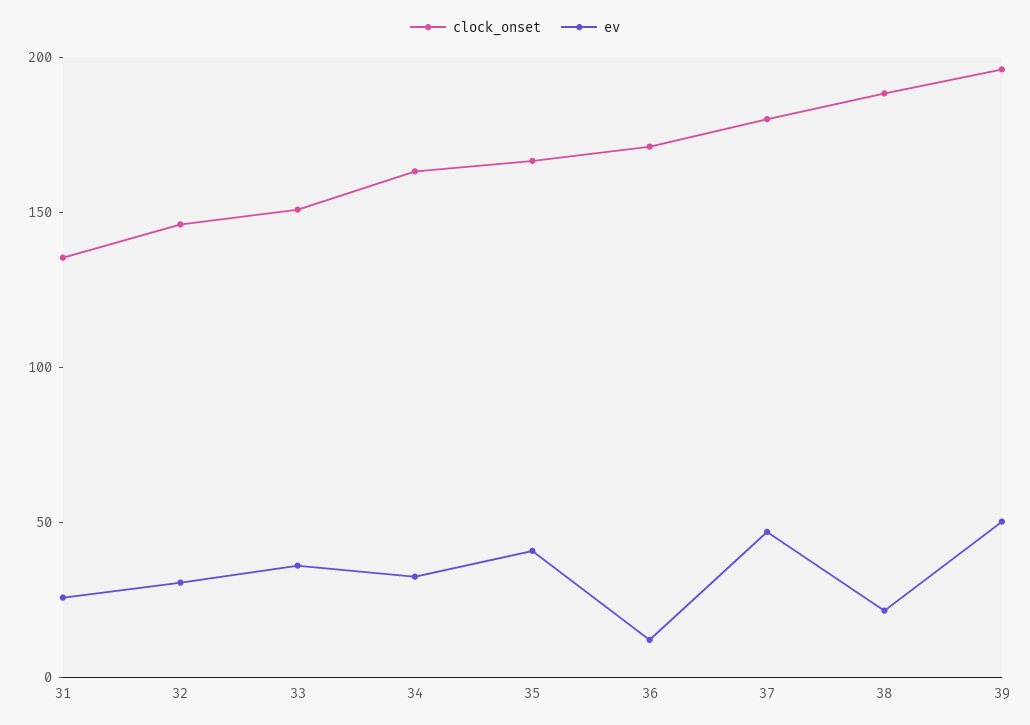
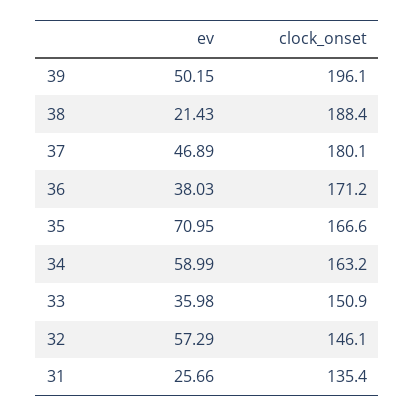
  {
    "clock_onset": {
      "31": 135.4,
      "32": 146.1,
      "33": 150.9,
      "34": 163.2,
      "35": 166.6,
      "36": 171.2,
      "37": 180.1,
      "38": 188.4,
      "39": 196.1
    },
    "ev": {
      "31": 25.66,
-     "32": 30,
+     "32": 57.29,
      "33": 35.98,
-     "34": 30,
+     "34": 58.99,
-     "35": 40,
+     "35": 70.95,
-     "36": 10,
+     "36": 38.03,
      "37": 46.89,
      "38": 21.43,
      "39": 50.15
    }
  }

